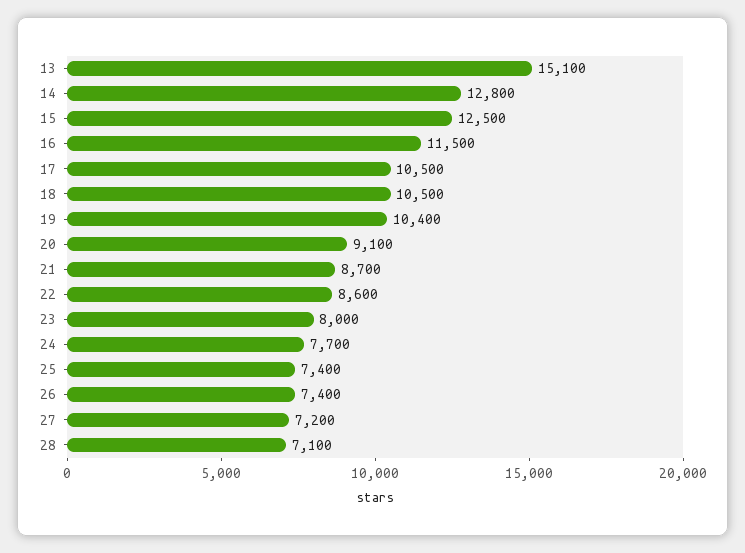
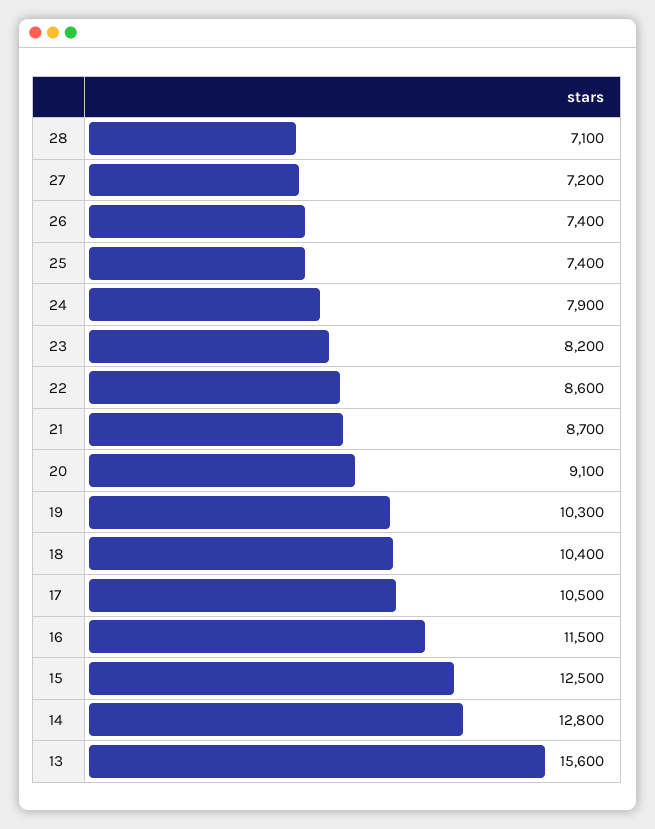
  {
-   "13": 15100,
+   "13": 15600,
    "14": 12800,
    "15": 12500,
    "16": 11500,
    "17": 10500,
-   "18": 10500,
+   "18": 10400,
-   "19": 10400,
+   "19": 10300,
    "20": 9100,
    "21": 8700,
    "22": 8600,
-   "23": 8000,
+   "23": 8200,
-   "24": 7700,
+   "24": 7900,
    "25": 7400,
    "26": 7400,
    "27": 7200,
    "28": 7100
  }

